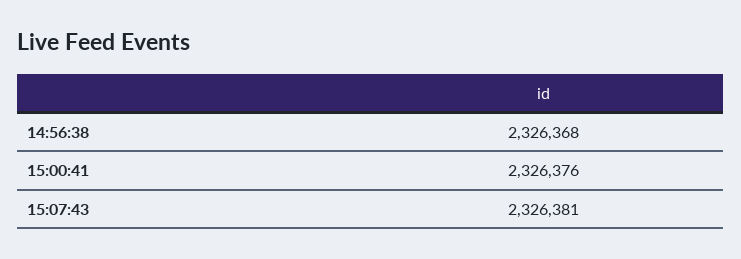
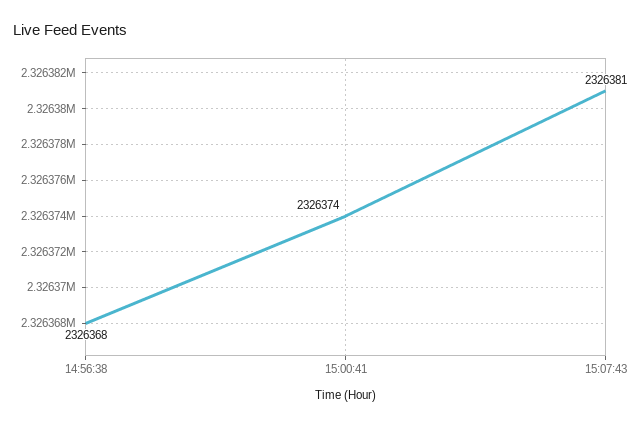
  {
    "14:56:38": 2326368,
-   "15:00:41": 2326376,
+   "15:00:41": 2326374,
    "15:07:43": 2326381
  }

